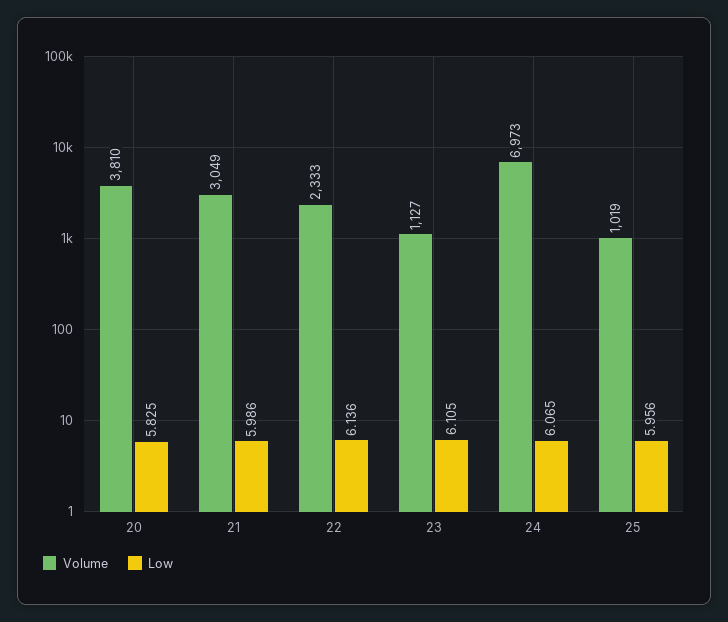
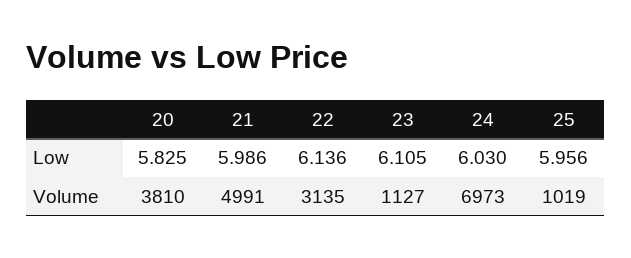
  {
    "Volume": {
      "20": 3810,
-     "21": 3049,
+     "21": 4991,
-     "22": 2333,
+     "22": 3135,
      "23": 1127,
      "24": 6973,
      "25": 1019
    },
    "Low": {
      "20": 5.825,
      "21": 5.986,
      "22": 6.136,
      "23": 6.105,
-     "24": 6.065,
+     "24": 6.03,
      "25": 5.956
    }
  }

